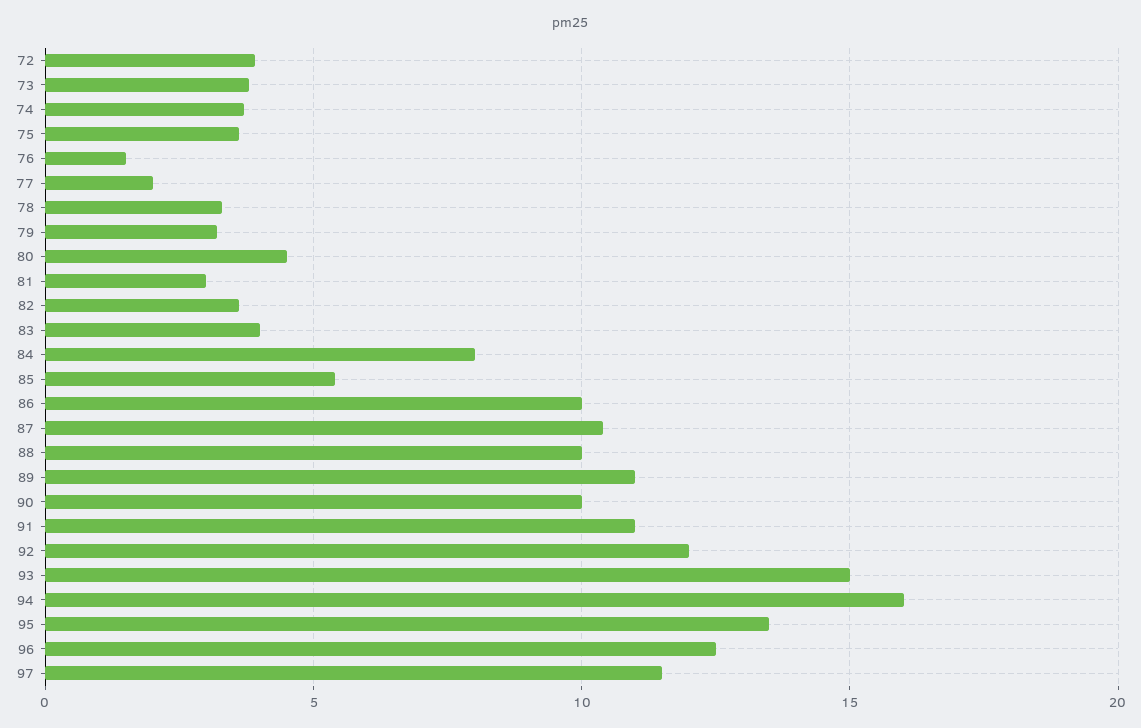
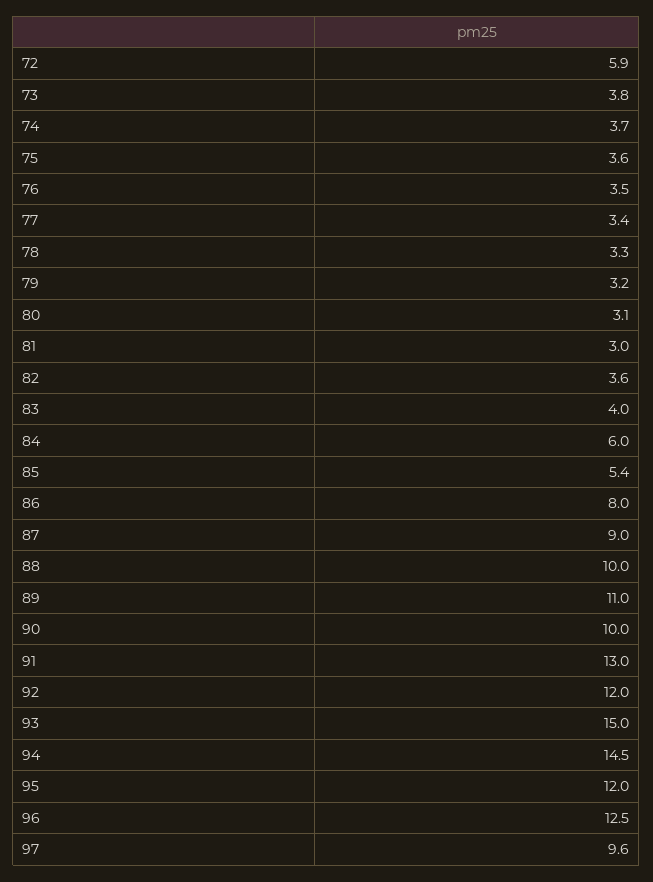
  {
-   "72": 4,
+   "72": 5.9,
    "73": 3.8,
    "74": 3.7,
    "75": 3.6,
-   "76": 1.5,
+   "76": 3.5,
-   "77": 2,
+   "77": 3.4,
    "78": 3.3,
    "79": 3.2,
-   "80": 4.5,
+   "80": 3.1,
    "81": 3,
    "82": 3.6,
    "83": 4,
-   "84": 8,
+   "84": 6,
    "85": 5.4,
-   "86": 10,
+   "86": 8,
-   "87": 10.5,
+   "87": 9,
    "88": 10,
    "89": 11,
    "90": 10,
-   "91": 11,
+   "91": 13,
    "92": 12,
    "93": 15,
-   "94": 16,
+   "94": 14.5,
-   "95": 13.5,
+   "95": 12,
    "96": 12.5,
-   "97": 11.5
+   "97": 9.6
  }

